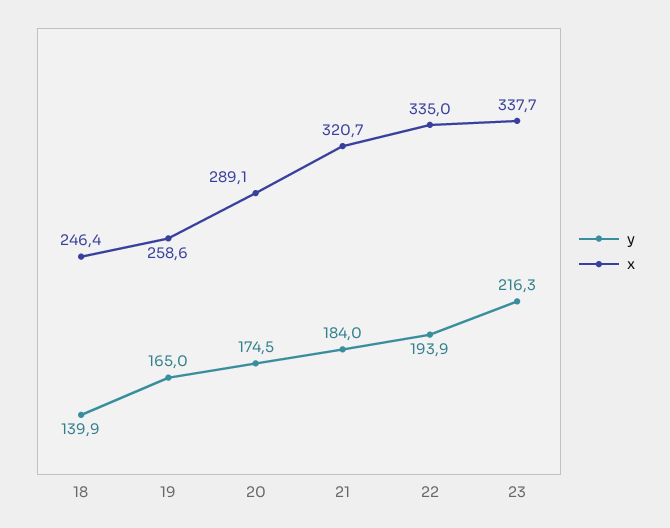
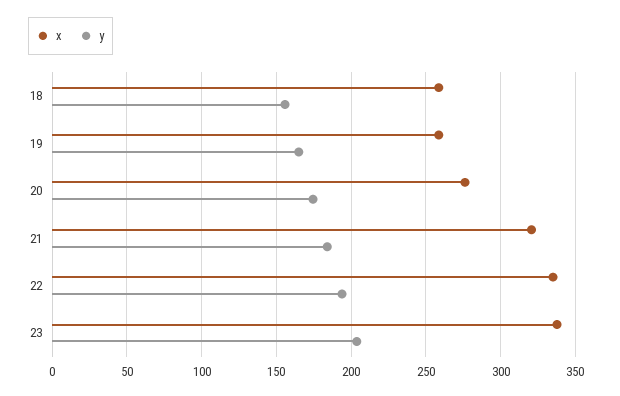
  {
    "y": {
-     "18": 139.9,
+     "18": 155,
      "19": 165,
      "20": 174.5,
      "21": 184,
      "22": 193.9,
-     "23": 216.3
+     "23": 205
    },
    "x": {
-     "18": 246.4,
+     "18": 260,
      "19": 258.6,
-     "20": 289.1,
+     "20": 275,
      "21": 320.7,
      "22": 335,
      "23": 337.7
    }
  }

